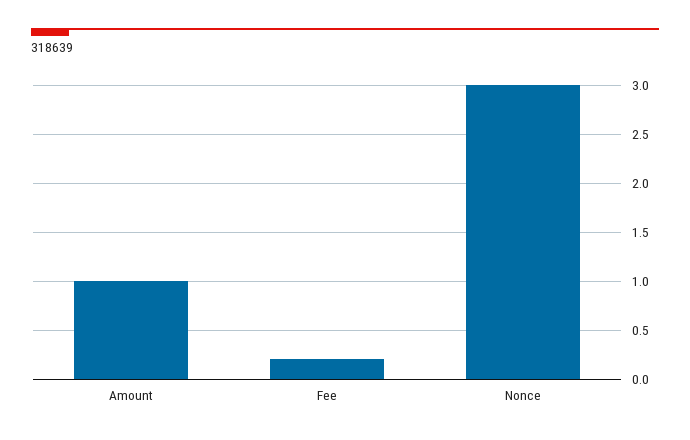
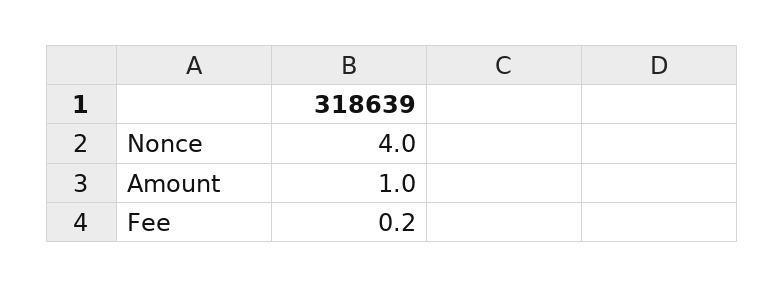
  {
    "Amount": 1,
    "Fee": 0.2,
-   "Nonce": 3
+   "Nonce": 4
  }

